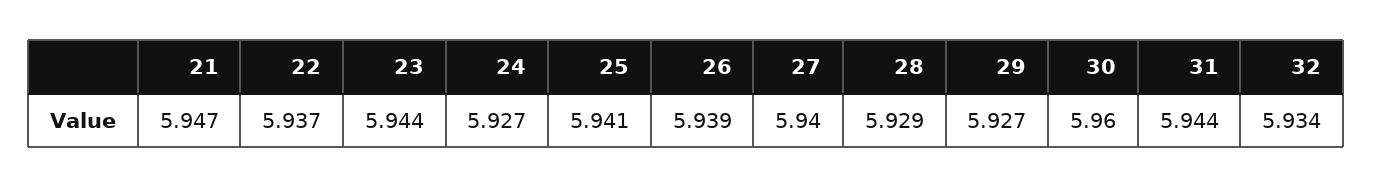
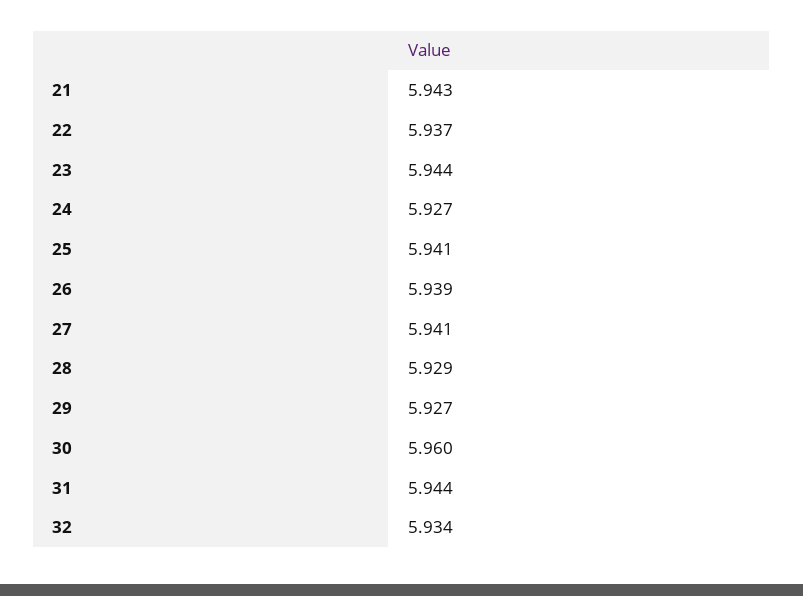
  {
-   "21": 5.947,
+   "21": 5.943,
    "22": 5.937,
    "23": 5.944,
    "24": 5.927,
    "25": 5.941,
    "26": 5.939,
-   "27": 5.94,
+   "27": 5.941,
    "28": 5.929,
    "29": 5.927,
    "30": 5.96,
    "31": 5.944,
    "32": 5.934
  }

